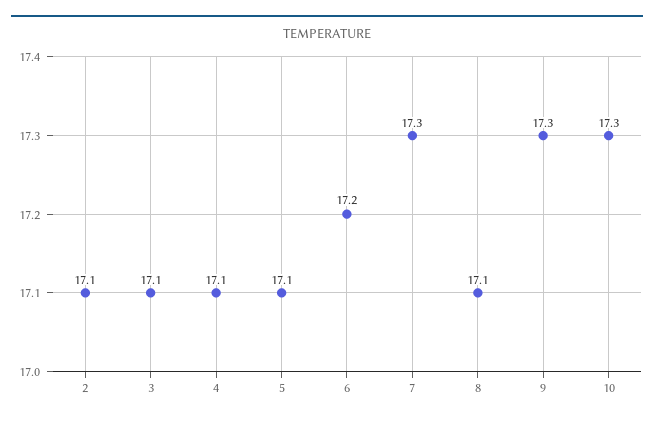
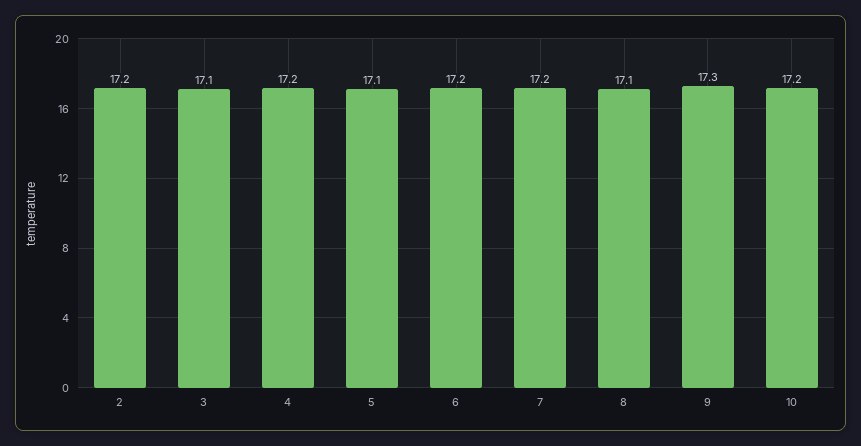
  {
-   "2": 17.1,
+   "2": 17.2,
    "3": 17.1,
-   "4": 17.1,
+   "4": 17.2,
    "5": 17.1,
    "6": 17.2,
-   "7": 17.3,
+   "7": 17.2,
    "8": 17.1,
    "9": 17.3,
-   "10": 17.3
+   "10": 17.2
  }

